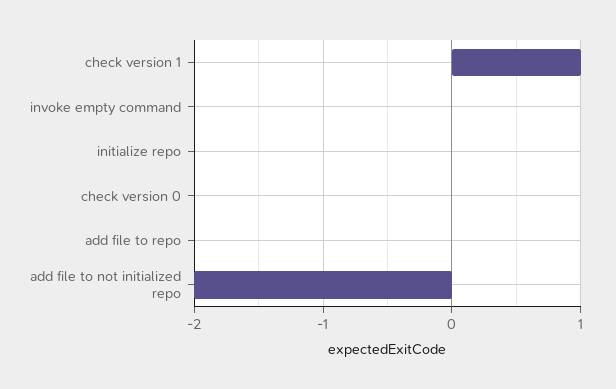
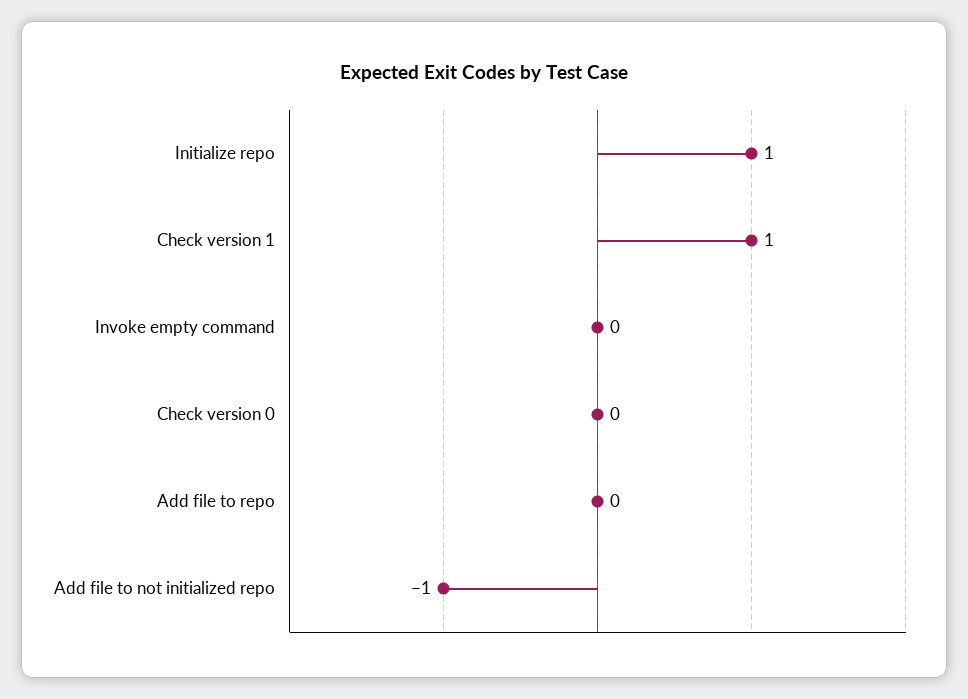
  {
    "check version 1": 1,
    "invoke empty command": 0,
-   "initialize repo": 0,
+   "initialize repo": 1,
    "check version 0": 0,
    "add file to repo": 0,
-   "add file to not initialized repo": -2
+   "add file to not initialized repo": -1
  }

